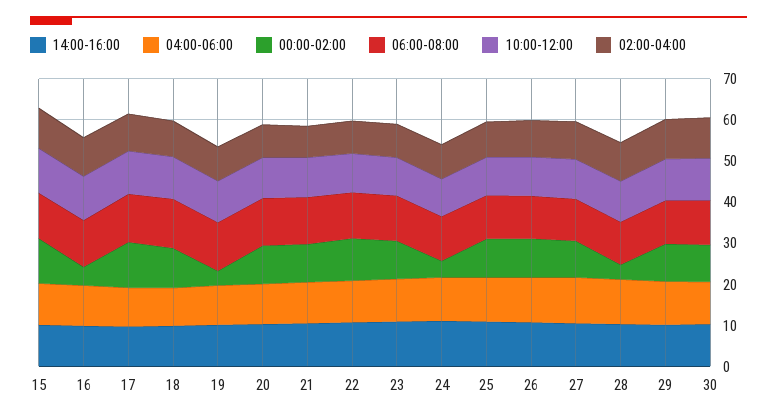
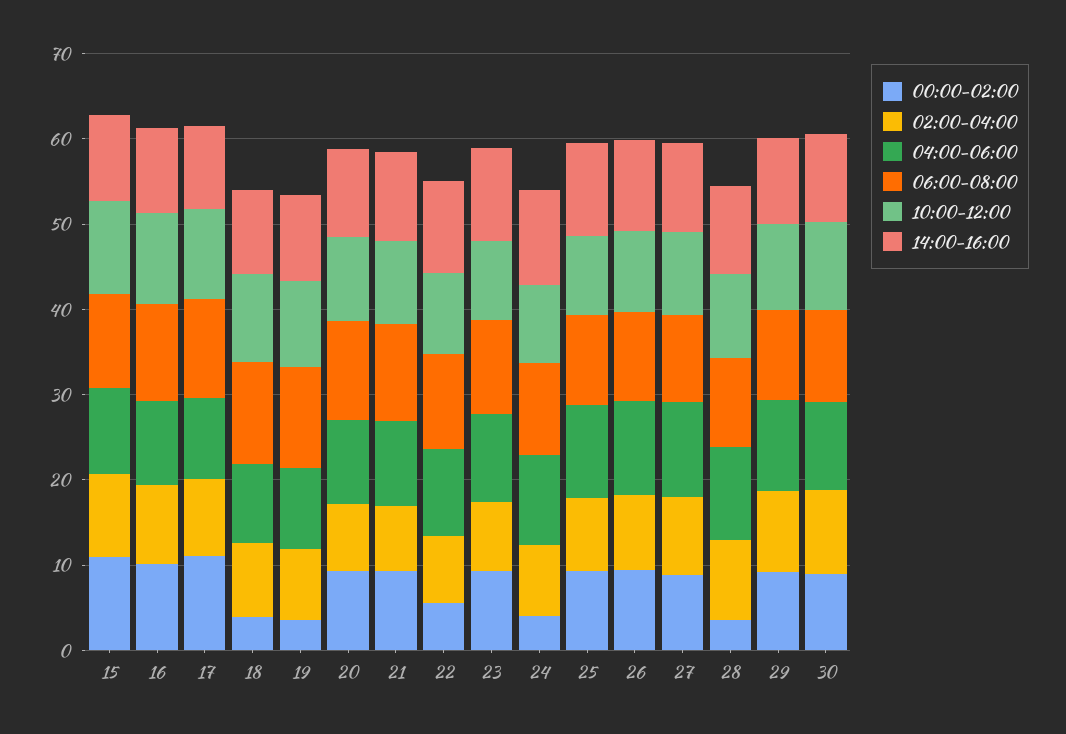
  {
    "14:00-16:00": {
      "15": 10,
      "16": 10,
      "17": 10,
      "18": 10,
      "19": 10,
      "20": 10,
      "21": 10,
      "22": 10,
      "23": 10,
      "24": 12,
      "25": 10,
      "26": 10,
      "27": 10,
      "28": 10,
      "29": 10,
      "30": 10
    },
    "04:00-06:00": {
      "15": 10,
      "16": 10,
      "17": 10,
      "18": 10,
      "19": 10,
      "20": 10,
      "21": 10,
      "22": 10,
      "23": 10,
      "24": 10,
      "25": 10,
      "26": 12,
      "27": 12,
      "28": 10,
      "29": 10,
      "30": 10
    },
    "00:00-02:00": {
      "15": 10,
-     "16": 4,
+     "16": 10,
      "17": 12,
-     "18": 10,
+     "18": 4,
      "19": 4,
      "20": 10,
      "21": 10,
-     "22": 10,
+     "22": 6,
      "23": 10,
      "24": 4,
      "25": 10,
      "26": 10,
      "27": 8,
      "28": 4,
      "29": 10,
      "30": 8
    },
    "06:00-08:00": {
      "15": 12,
      "16": 12,
      "17": 12,
      "18": 12,
      "19": 12,
      "20": 12,
      "21": 12,
      "22": 12,
      "23": 12,
      "24": 10,
      "25": 10,
      "26": 10,
      "27": 10,
      "28": 10,
      "29": 10,
      "30": 10
    },
    "10:00-12:00": {
      "15": 10,
      "16": 10,
      "17": 10,
      "18": 10,
      "19": 10,
      "20": 10,
      "21": 10,
      "22": 10,
      "23": 10,
      "24": 10,
      "25": 10,
      "26": 10,
      "27": 10,
      "28": 10,
      "29": 10,
      "30": 10
    },
    "02:00-04:00": {
      "15": 10,
      "16": 10,
      "17": 10,
      "18": 8,
      "19": 8,
      "20": 8,
      "21": 8,
      "22": 8,
      "23": 8,
      "24": 8,
      "25": 8,
      "26": 8,
      "27": 10,
      "28": 10,
      "29": 10,
      "30": 10
    }
  }

